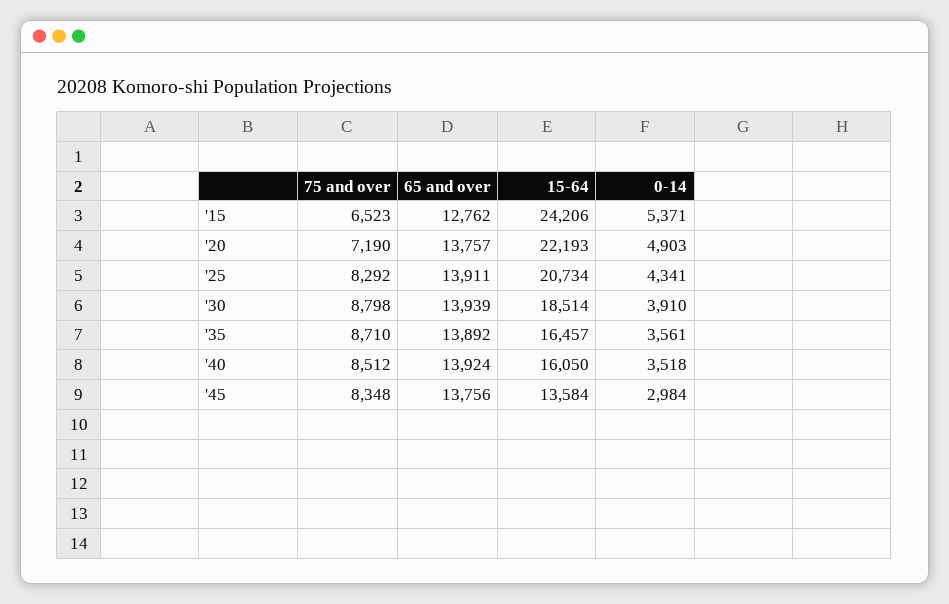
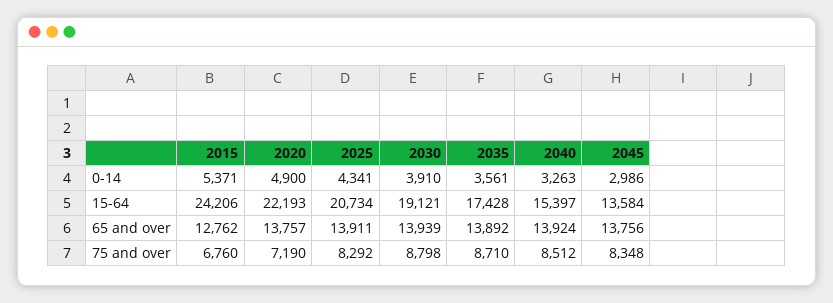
  {
    "75 and over": {
-     "'15": 6523,
+     "'15": 6760,
      "'20": 7190,
      "'25": 8292,
      "'30": 8798,
      "'35": 8710,
      "'40": 8512,
      "'45": 8348
    },
    "65 and over": {
      "'15": 12762,
      "'20": 13757,
      "'25": 13911,
      "'30": 13939,
      "'35": 13892,
      "'40": 13924,
      "'45": 13756
    },
    "15-64": {
      "'15": 24206,
      "'20": 22193,
      "'25": 20734,
-     "'30": 18514,
+     "'30": 19121,
-     "'35": 16457,
+     "'35": 17428,
-     "'40": 16050,
+     "'40": 15397,
      "'45": 13584
    },
    "0-14": {
      "'15": 5371,
-     "'20": 4903,
+     "'20": 4900,
      "'25": 4341,
      "'30": 3910,
      "'35": 3561,
-     "'40": 3518,
+     "'40": 3263,
-     "'45": 2984
+     "'45": 2986
    }
  }

